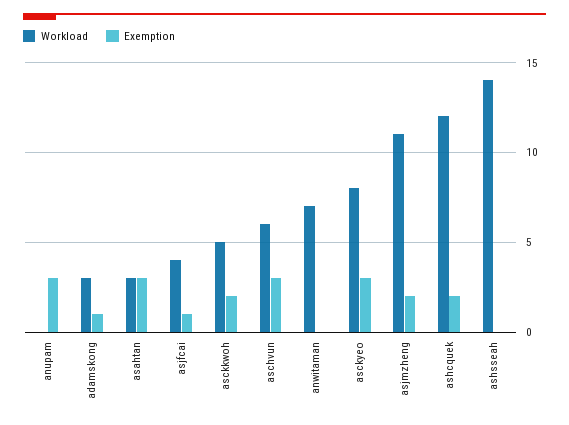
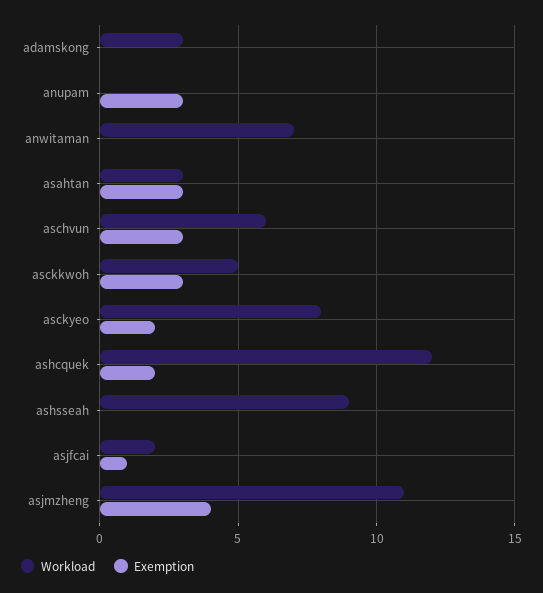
  {
    "Workload": {
      "anupam": 0,
      "adamskong": 3,
      "asahtan": 3,
-     "asjfcai": 4,
+     "asjfcai": 2,
      "asckkwoh": 5,
      "aschvun": 6,
      "anwitaman": 7,
      "asckyeo": 8,
      "asjmzheng": 11,
      "ashcquek": 12,
-     "ashsseah": 14
+     "ashsseah": 9
    },
    "Exemption": {
      "anupam": 3,
-     "adamskong": 1,
+     "adamskong": 0,
      "asahtan": 3,
      "asjfcai": 1,
-     "asckkwoh": 2,
+     "asckkwoh": 3,
      "aschvun": 3,
      "anwitaman": 0,
-     "asckyeo": 3,
+     "asckyeo": 2,
-     "asjmzheng": 2,
+     "asjmzheng": 4,
      "ashcquek": 2,
      "ashsseah": 0
    }
  }

